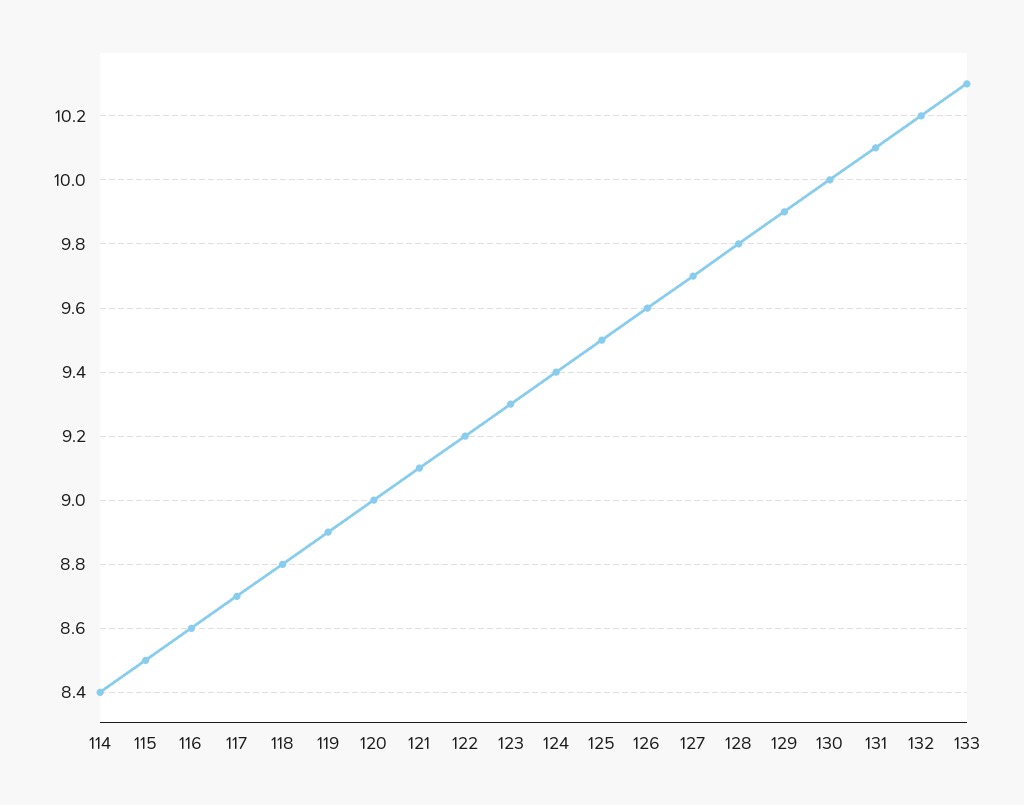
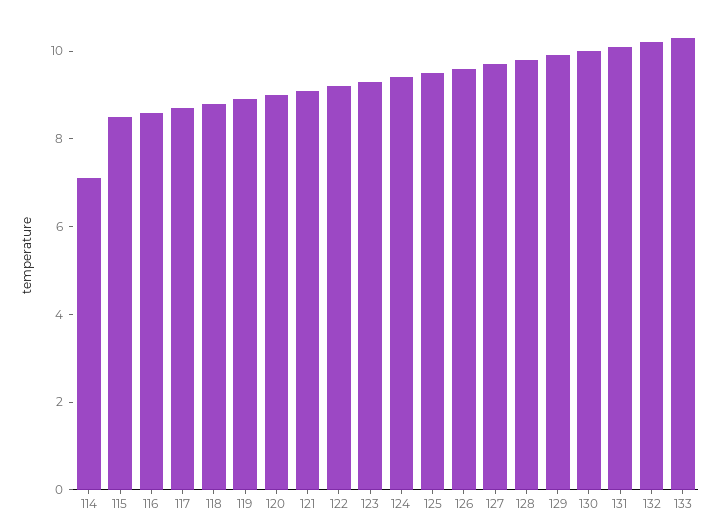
  {
-   "114": 8.4,
+   "114": 7,
    "115": 8.5,
    "116": 8.6,
    "117": 8.7,
    "118": 8.8,
    "119": 8.9,
    "120": 9,
    "121": 9.1,
    "122": 9.2,
    "123": 9.3,
    "124": 9.4,
    "125": 9.5,
    "126": 9.6,
    "127": 9.7,
    "128": 9.8,
    "129": 9.9,
    "130": 10,
    "131": 10.1,
    "132": 10.2,
    "133": 10.3
  }

